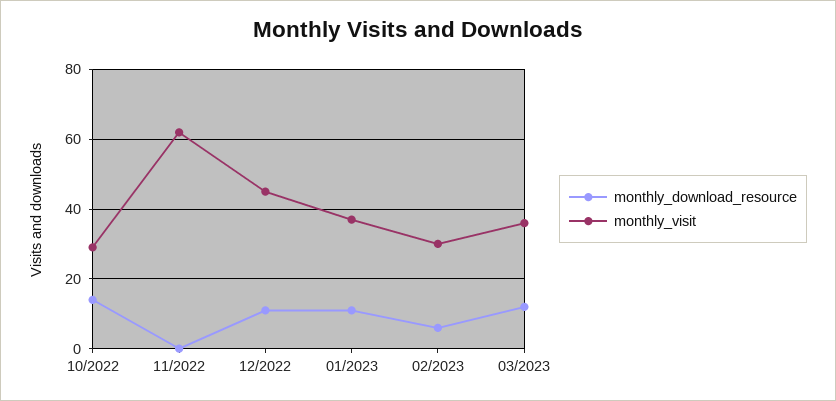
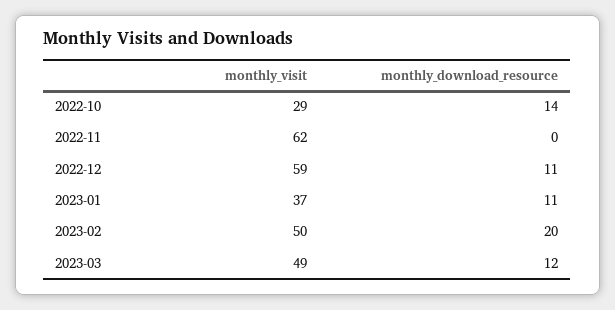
  {
    "monthly_download_resource": {
      "10/2022": 14,
      "11/2022": 0,
      "12/2022": 11,
      "01/2023": 11,
-     "02/2023": 5,
+     "02/2023": 20,
      "03/2023": 12
    },
    "monthly_visit": {
      "10/2022": 29,
      "11/2022": 62,
-     "12/2022": 45,
+     "12/2022": 59,
      "01/2023": 37,
-     "02/2023": 30,
+     "02/2023": 50,
-     "03/2023": 35
+     "03/2023": 49
    }
  }

